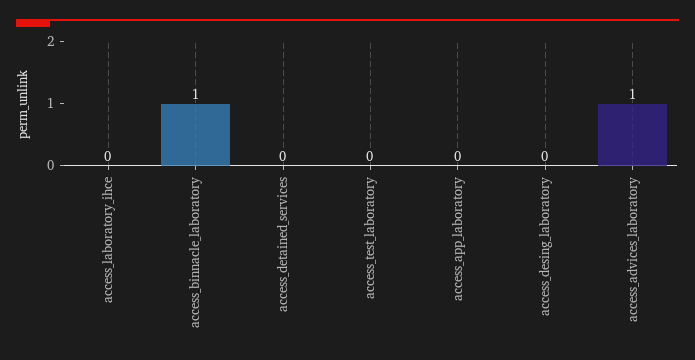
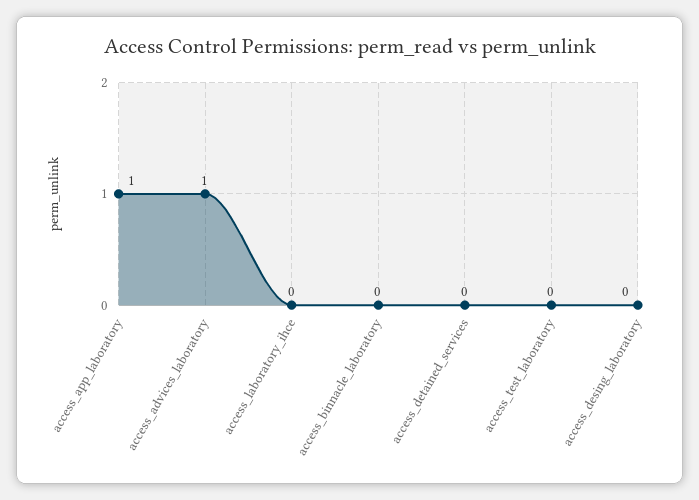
  {
    "access_laboratory_ihce": 0,
-   "access_binnacle_laboratory": 1,
+   "access_binnacle_laboratory": 0,
    "access_detained_services": 0,
    "access_test_laboratory": 0,
-   "access_app_laboratory": 0,
+   "access_app_laboratory": 1,
    "access_desing_laboratory": 0,
    "access_advices_laboratory": 1
  }

